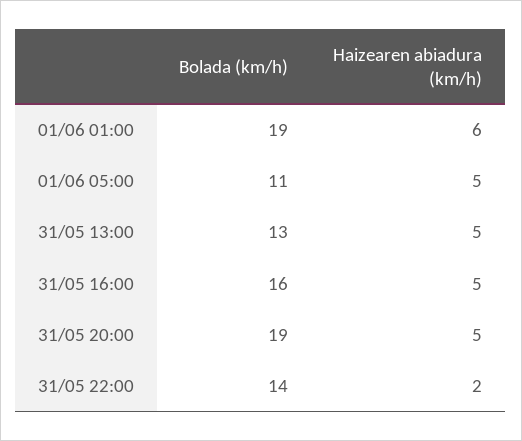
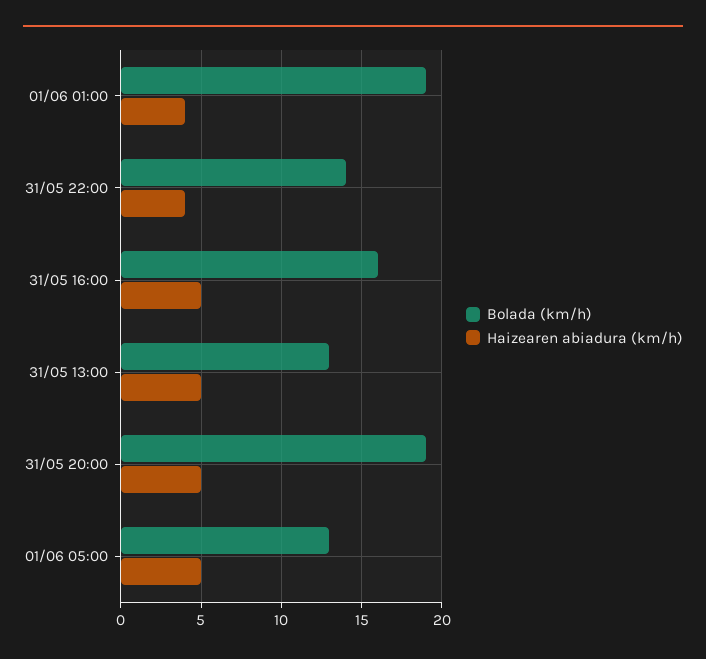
  {
    "Bolada (km/h)": {
      "01/06 01:00": 19,
-     "01/06 05:00": 11,
+     "01/06 05:00": 13,
      "31/05 13:00": 13,
      "31/05 16:00": 16,
      "31/05 20:00": 19,
      "31/05 22:00": 14
    },
    "Haizearen abiadura (km/h)": {
-     "01/06 01:00": 6,
+     "01/06 01:00": 4,
      "01/06 05:00": 5,
      "31/05 13:00": 5,
      "31/05 16:00": 5,
      "31/05 20:00": 5,
-     "31/05 22:00": 2
+     "31/05 22:00": 4
    }
  }

